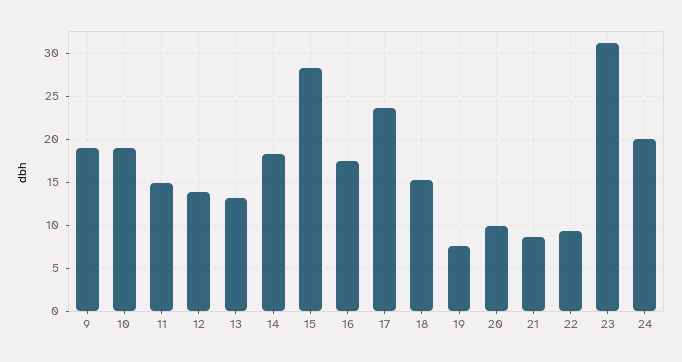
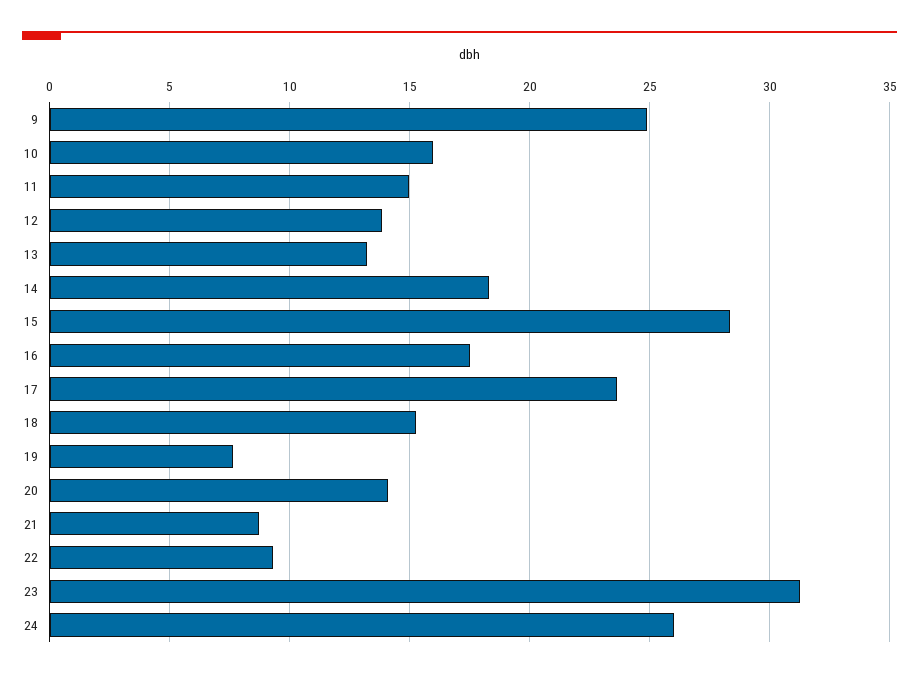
  {
-   "9": 19,
+   "9": 25,
-   "10": 19,
+   "10": 16,
    "11": 15,
    "12": 14,
    "13": 13,
    "14": 18.5,
    "15": 28.5,
    "16": 17.5,
    "17": 23.5,
    "18": 15.5,
    "19": 7.5,
-   "20": 10,
+   "20": 14,
    "21": 8.5,
    "22": 9.5,
    "23": 31.5,
-   "24": 20
+   "24": 26
  }

